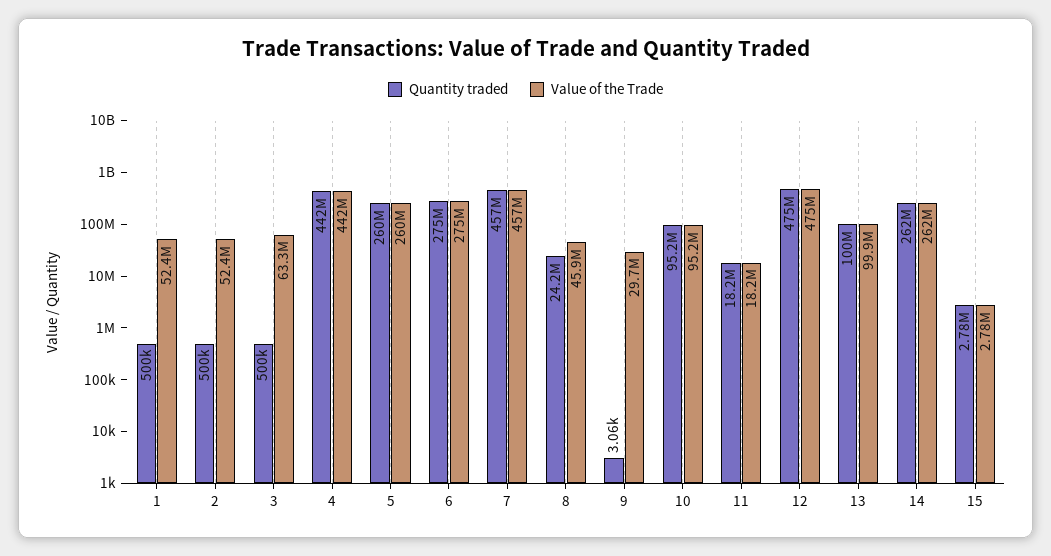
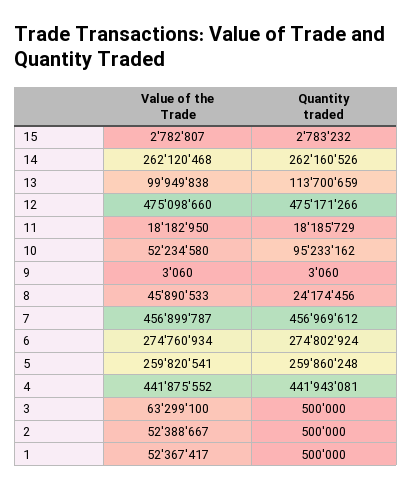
  {
    "Quantity traded": {
      "1": 500000,
      "2": 500000,
      "3": 500000,
      "4": 441943081,
      "5": 259860248,
      "6": 274802924,
      "7": 456969612,
      "8": 24174456,
      "9": 3060,
      "10": 95233162,
      "11": 18185729,
      "12": 475171266,
-     "13": 100000000,
+     "13": 113700659,
      "14": 262160526,
      "15": 2783232
    },
    "Value of the Trade": {
      "1": 52367417,
      "2": 52388667,
      "3": 63299100,
      "4": 441875552,
      "5": 259820541,
      "6": 274760934,
      "7": 456899787,
      "8": 45890533,
-     "9": 29700000,
+     "9": 3060,
-     "10": 95200000,
+     "10": 52234580,
      "11": 18182950,
      "12": 475098660,
      "13": 99949838,
      "14": 262120468,
      "15": 2782807
    }
  }

